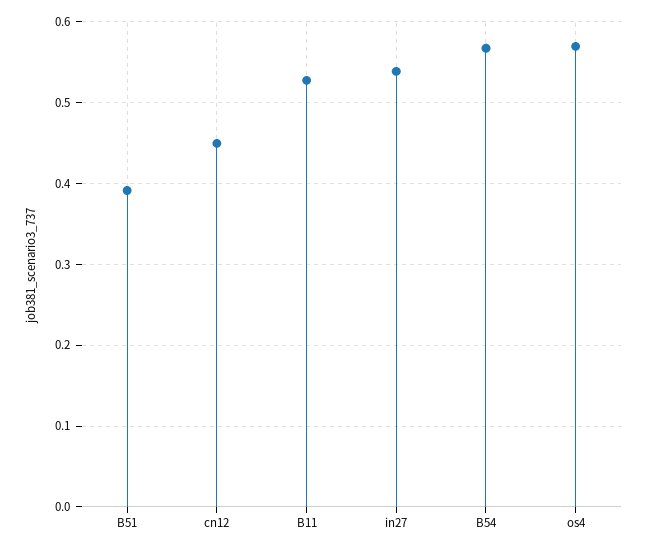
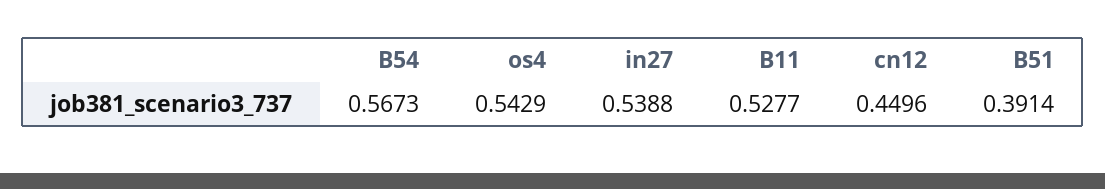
  {
    "B51": 0.3914,
    "cn12": 0.4496,
    "B11": 0.5277,
    "in27": 0.5388,
    "B54": 0.5673,
-   "os4": 0.57
+   "os4": 0.5429
  }

